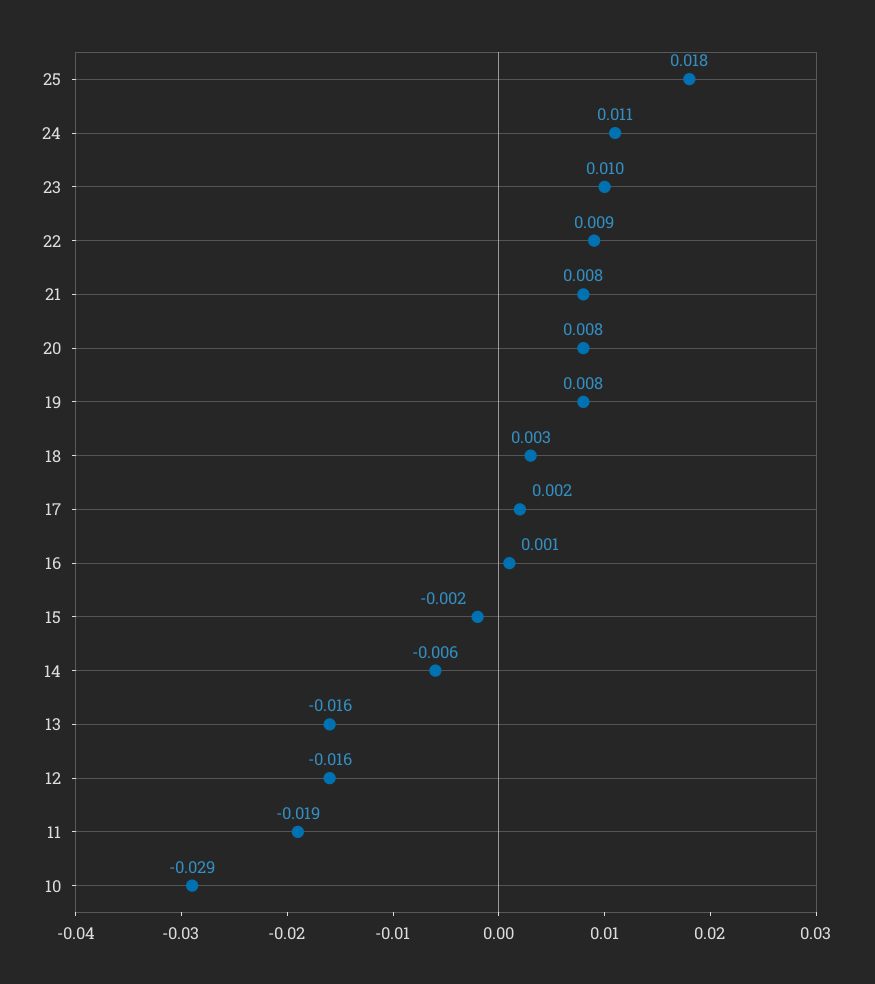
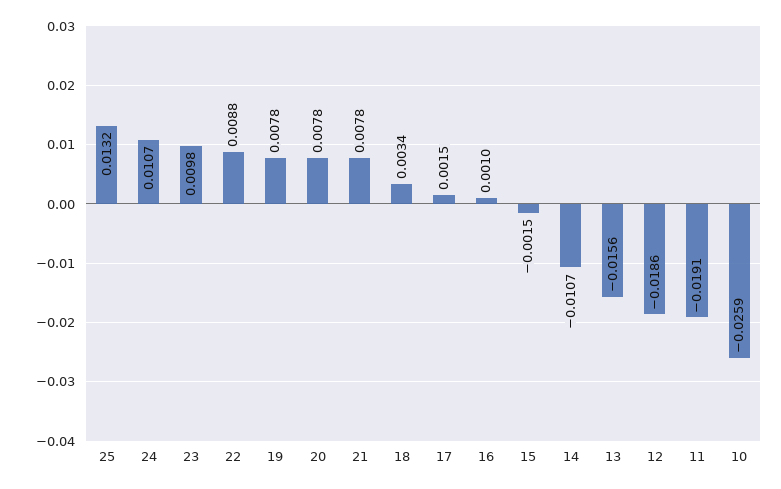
  {
-   "25": 0.018,
+   "25": 0.0132,
    "24": 0.0107,
    "23": 0.0098,
    "22": 0.0088,
    "21": 0.0078,
    "20": 0.0078,
    "19": 0.0078,
    "18": 0.0034,
    "17": 0.0015,
    "16": 0.001,
    "15": -0.0015,
-   "14": -0.006,
+   "14": -0.0107,
    "13": -0.0156,
-   "12": -0.016,
+   "12": -0.0186,
    "11": -0.0191,
-   "10": -0.029
+   "10": -0.0259
  }

